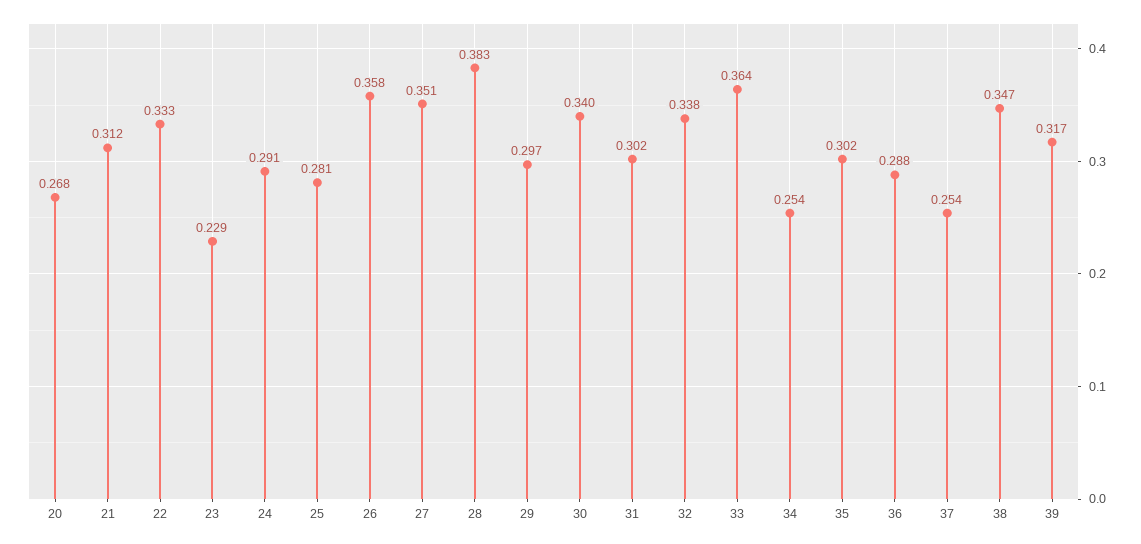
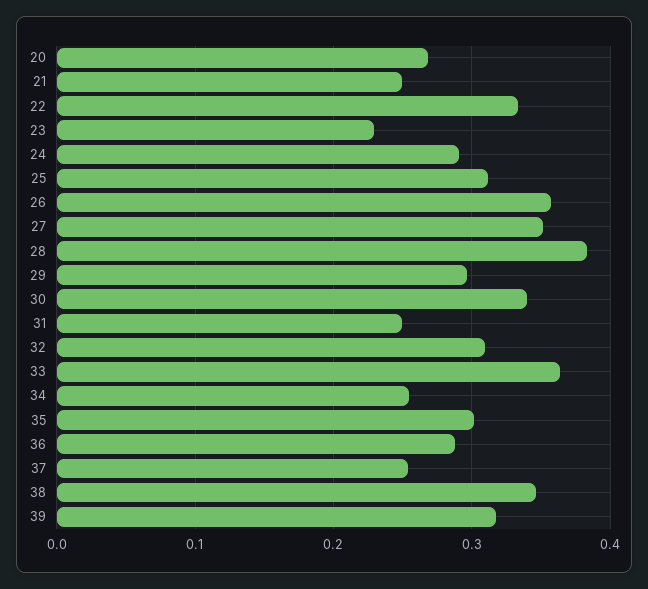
  {
    "20": 0.268,
-   "21": 0.312,
+   "21": 0.25,
    "22": 0.333,
    "23": 0.229,
    "24": 0.291,
-   "25": 0.281,
+   "25": 0.31,
    "26": 0.358,
    "27": 0.351,
    "28": 0.383,
    "29": 0.297,
    "30": 0.34,
-   "31": 0.302,
+   "31": 0.25,
-   "32": 0.338,
+   "32": 0.31,
    "33": 0.364,
    "34": 0.254,
    "35": 0.302,
    "36": 0.288,
    "37": 0.254,
    "38": 0.347,
    "39": 0.317
  }

